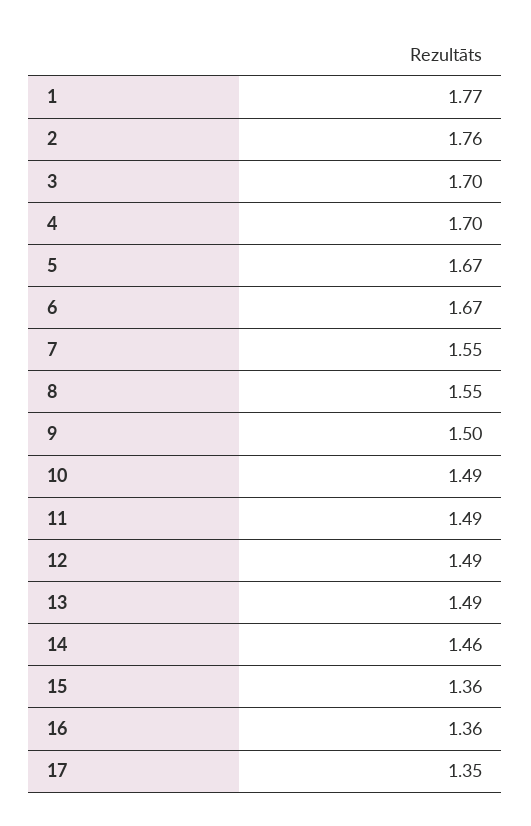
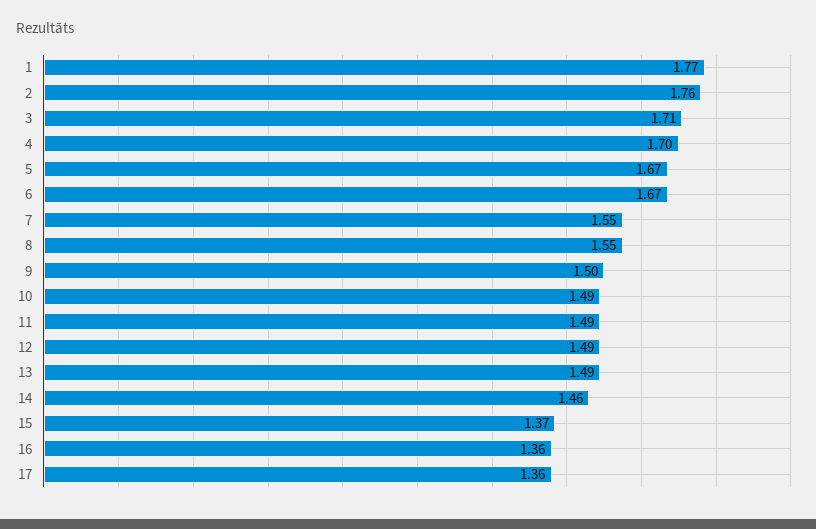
  {
    "1": 1.77,
    "2": 1.76,
-   "3": 1.7,
+   "3": 1.71,
    "4": 1.7,
    "5": 1.67,
    "6": 1.67,
    "7": 1.55,
    "8": 1.55,
    "9": 1.5,
    "10": 1.49,
    "11": 1.49,
    "12": 1.49,
    "13": 1.49,
    "14": 1.46,
-   "15": 1.36,
+   "15": 1.37,
    "16": 1.36,
-   "17": 1.35
+   "17": 1.36
  }

